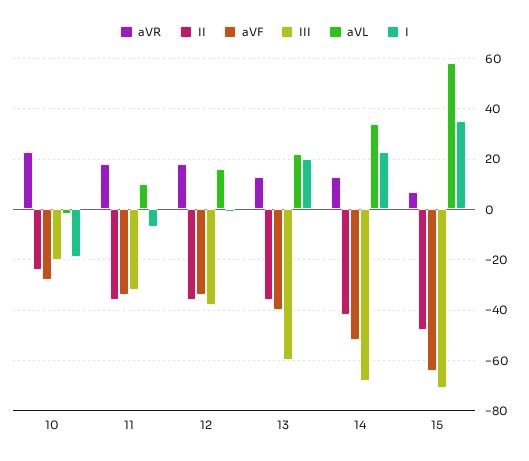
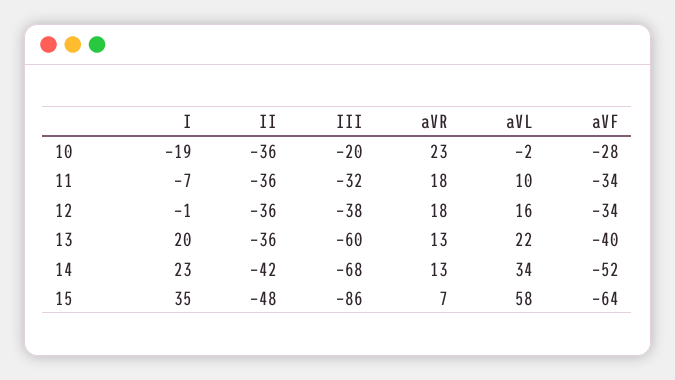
  {
    "aVR": {
      "10": 23,
      "11": 18,
      "12": 18,
      "13": 13,
      "14": 13,
      "15": 7
    },
    "II": {
-     "10": -25,
+     "10": -36,
      "11": -36,
      "12": -36,
      "13": -36,
      "14": -42,
      "15": -48
    },
    "aVF": {
      "10": -28,
      "11": -34,
      "12": -34,
      "13": -40,
      "14": -52,
      "15": -64
    },
    "III": {
      "10": -20,
      "11": -32,
      "12": -38,
      "13": -60,
      "14": -68,
-     "15": -70
+     "15": -86
    },
    "aVL": {
      "10": -2,
      "11": 10,
      "12": 16,
      "13": 22,
      "14": 34,
      "15": 58
    },
    "I": {
      "10": -19,
      "11": -7,
      "12": -1,
      "13": 20,
      "14": 23,
      "15": 35
    }
  }

